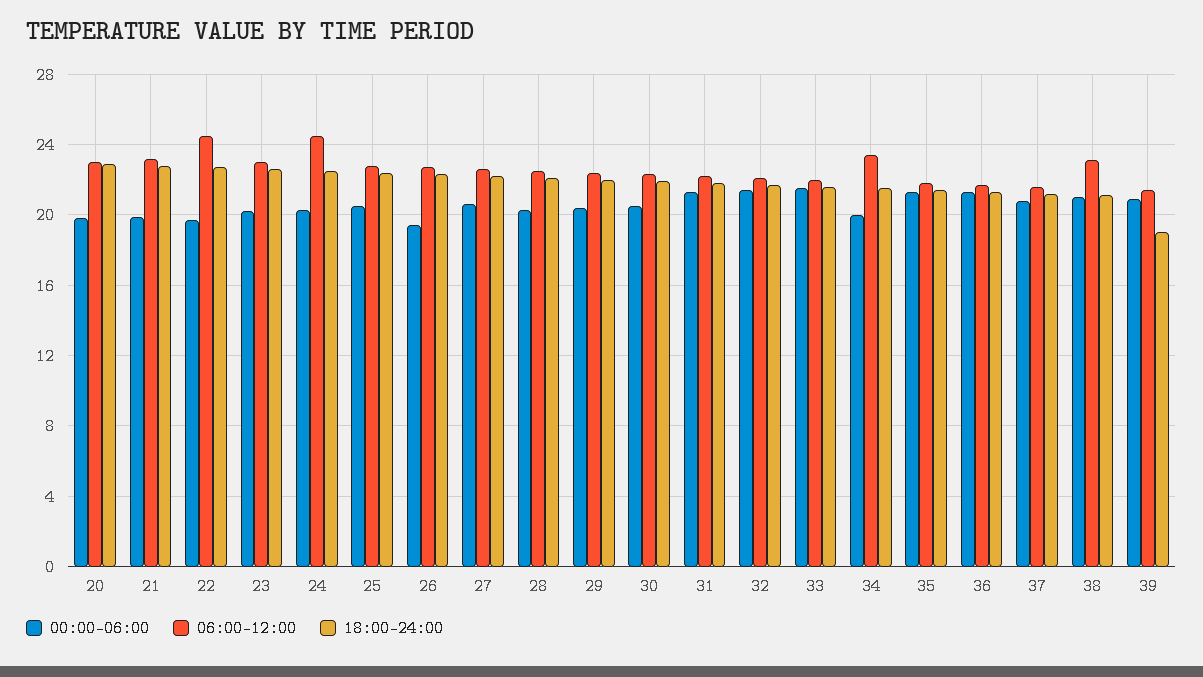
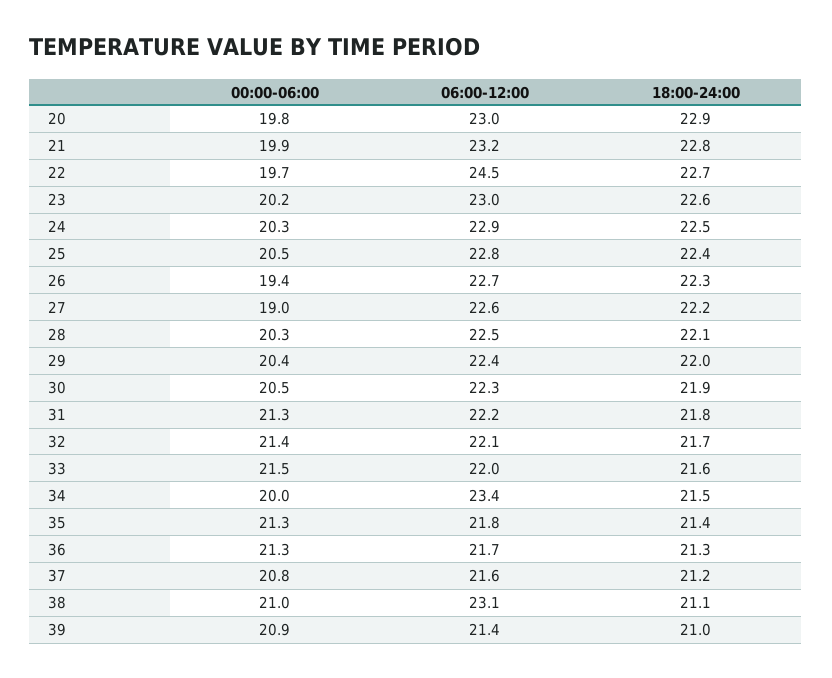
  {
    "00:00-06:00": {
      "20": 19.8,
      "21": 19.9,
      "22": 19.7,
      "23": 20.2,
      "24": 20.3,
      "25": 20.5,
      "26": 19.4,
-     "27": 20.5,
+     "27": 19,
      "28": 20.3,
      "29": 20.4,
      "30": 20.5,
      "31": 21.3,
      "32": 21.4,
      "33": 21.5,
      "34": 20,
      "35": 21.3,
      "36": 21.3,
      "37": 20.8,
      "38": 21,
      "39": 20.9
    },
    "06:00-12:00": {
      "20": 23,
      "21": 23.2,
      "22": 24.5,
      "23": 23,
-     "24": 24.5,
+     "24": 22.9,
      "25": 22.8,
      "26": 22.7,
      "27": 22.6,
      "28": 22.5,
      "29": 22.4,
      "30": 22.3,
      "31": 22.2,
      "32": 22.1,
      "33": 22,
      "34": 23.4,
      "35": 21.8,
      "36": 21.7,
      "37": 21.6,
      "38": 23.1,
      "39": 21.4
    },
    "18:00-24:00": {
      "20": 22.9,
      "21": 22.8,
      "22": 22.7,
      "23": 22.6,
      "24": 22.5,
      "25": 22.4,
      "26": 22.3,
      "27": 22.2,
      "28": 22.1,
      "29": 22,
      "30": 21.9,
      "31": 21.8,
      "32": 21.7,
      "33": 21.6,
      "34": 21.5,
      "35": 21.4,
      "36": 21.3,
      "37": 21.2,
      "38": 21.1,
-     "39": 19
+     "39": 21
    }
  }

